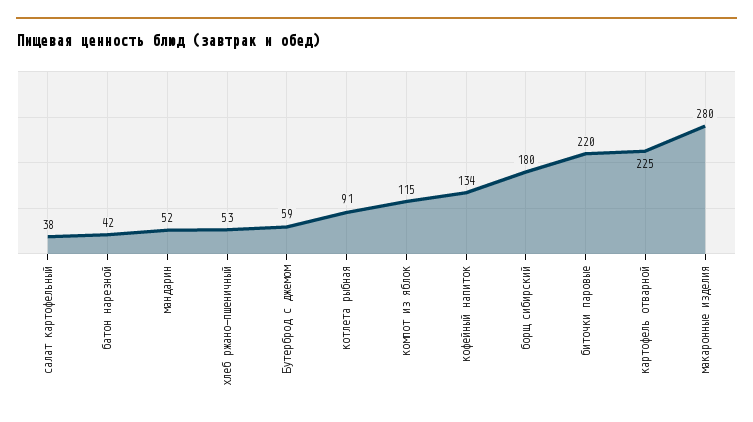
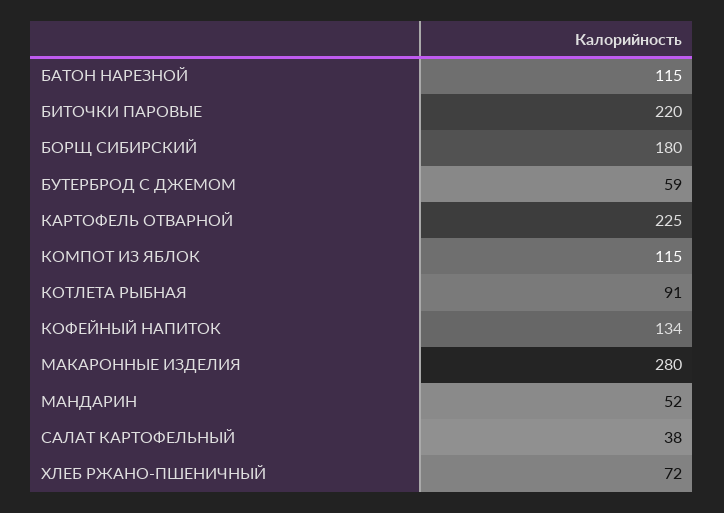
  {
    "салат картофельный": 38,
-   "батон нарезной": 42,
+   "батон нарезной": 115,
    "мандарин": 52,
-   "хлеб ржано-пшеничный": 53,
+   "хлеб ржано-пшеничный": 72,
    "Бутерброд с джемом": 59,
    "котлета рыбная": 91,
    "компот из яблок": 115,
    "кофейный напиток": 134,
    "борщ сибирский": 180,
    "биточки паровые": 220,
    "картофель отварной": 225,
    "макаронные изделия": 280
  }

